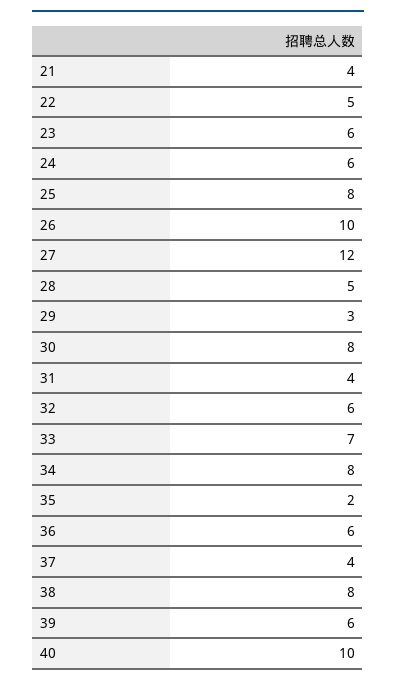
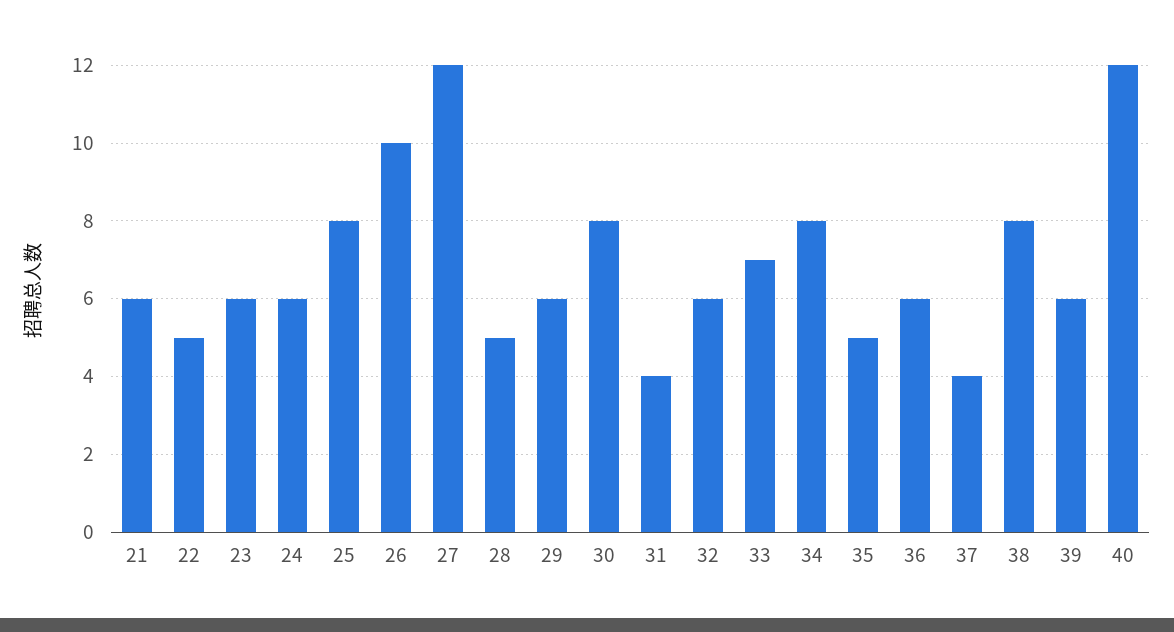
  {
-   "21": 4,
+   "21": 6,
    "22": 5,
    "23": 6,
    "24": 6,
    "25": 8,
    "26": 10,
    "27": 12,
    "28": 5,
-   "29": 3,
+   "29": 6,
    "30": 8,
    "31": 4,
    "32": 6,
    "33": 7,
    "34": 8,
-   "35": 2,
+   "35": 5,
    "36": 6,
    "37": 4,
    "38": 8,
    "39": 6,
-   "40": 10
+   "40": 12
  }

